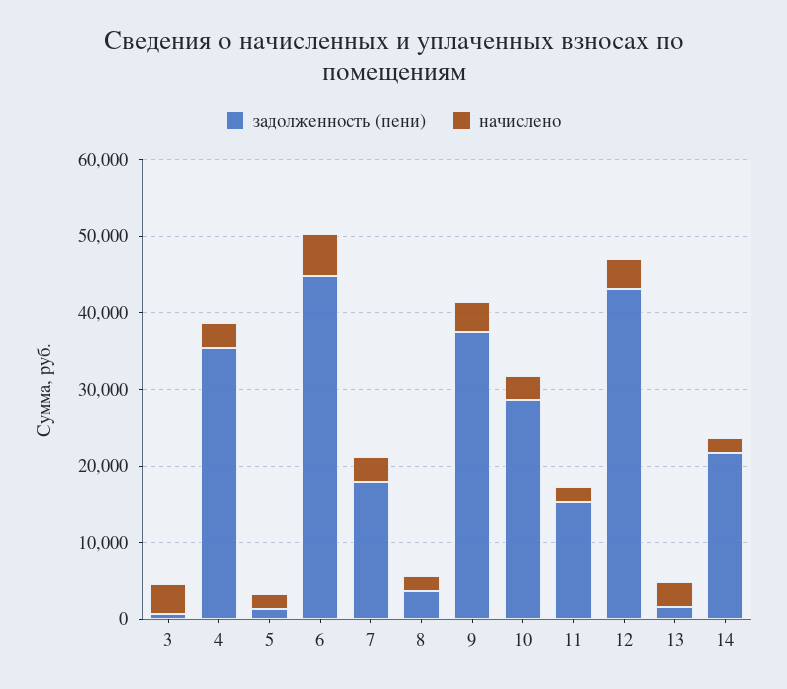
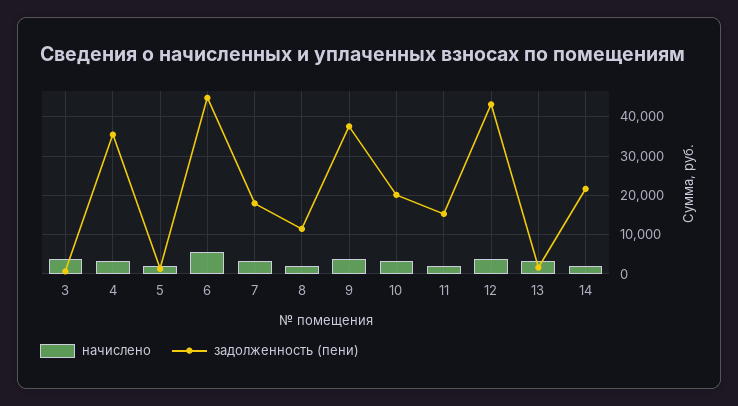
  {
    "задолженность (пени)": {
      "3": 0,
      "4": 36000,
      "5": 2000,
      "6": 44000,
      "7": 18000,
-     "8": 4000,
+     "8": 12000,
      "9": 38000,
-     "10": 28000,
+     "10": 20000,
      "11": 16000,
      "12": 44000,
      "13": 2000,
      "14": 22000
    },
    "начислено": {
      "3": 4000,
      "4": 4000,
      "5": 2000,
      "6": 6000,
      "7": 4000,
      "8": 2000,
      "9": 4000,
      "10": 4000,
      "11": 2000,
      "12": 4000,
      "13": 4000,
      "14": 2000
    }
  }

